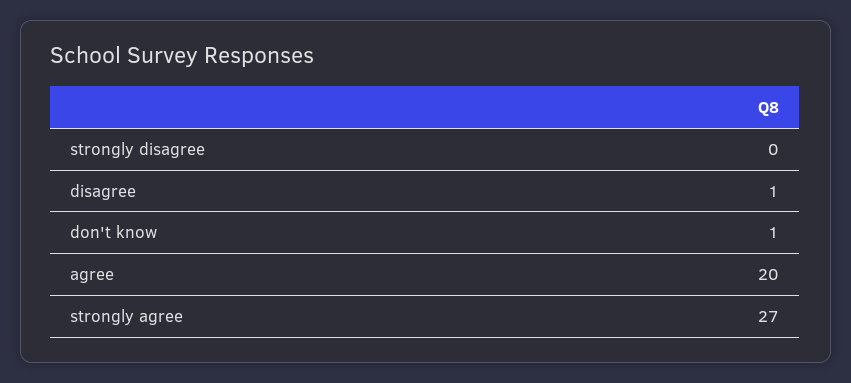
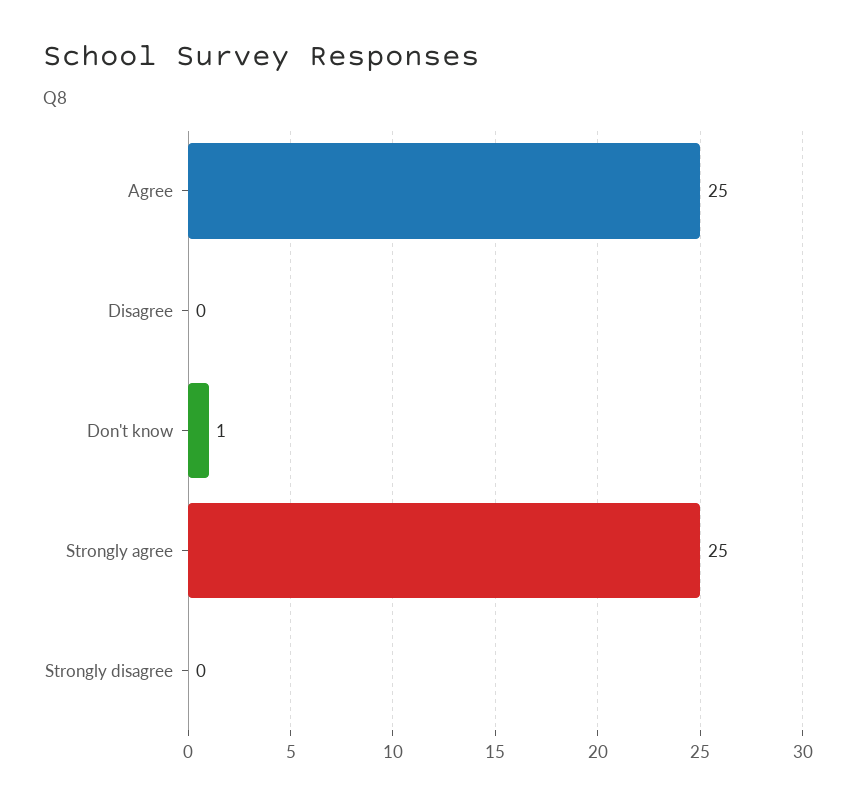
  {
    "strongly disagree": 0,
-   "disagree": 1,
+   "disagree": 0,
    "don't know": 1,
-   "agree": 20,
+   "agree": 25,
-   "strongly agree": 27
+   "strongly agree": 25
  }

